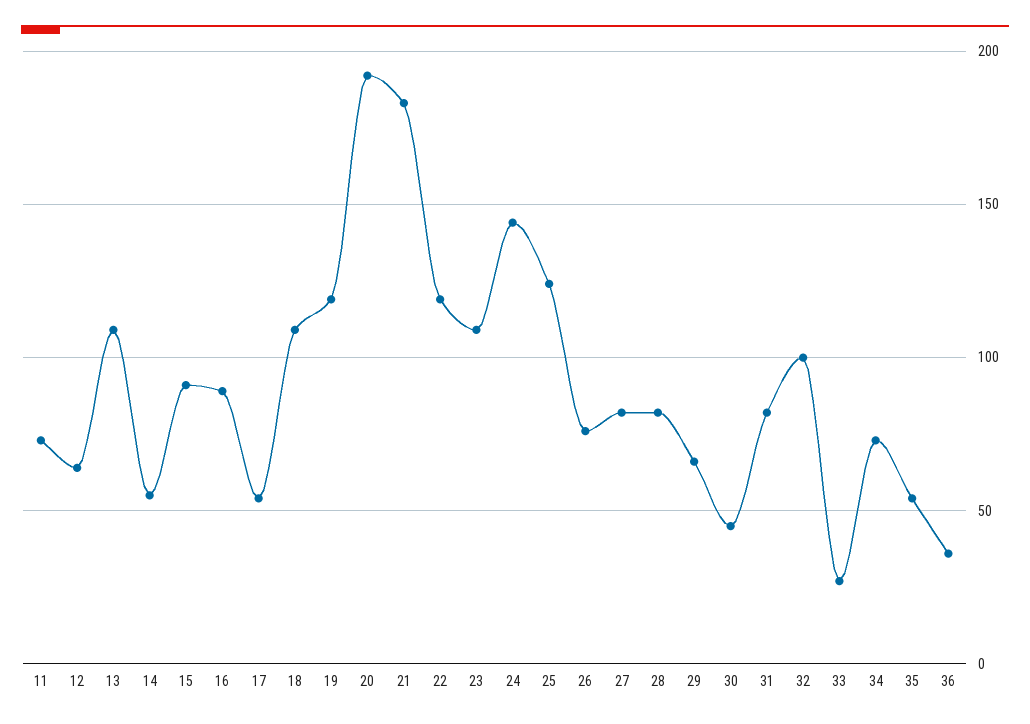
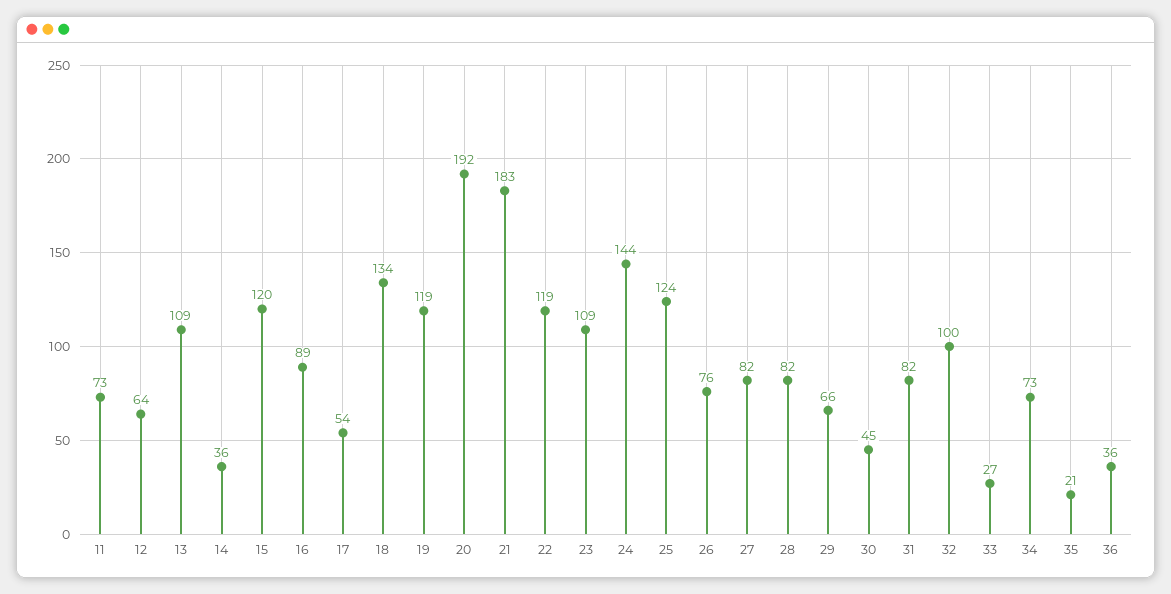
  {
    "11": 73,
    "12": 64,
    "13": 109,
-   "14": 55,
+   "14": 36,
-   "15": 90,
+   "15": 120,
    "16": 89,
    "17": 54,
-   "18": 110,
+   "18": 134,
    "19": 119,
    "20": 192,
    "21": 183,
    "22": 119,
    "23": 109,
    "24": 144,
    "25": 124,
    "26": 76,
    "27": 82,
    "28": 82,
    "29": 66,
    "30": 45,
    "31": 82,
    "32": 100,
    "33": 27,
    "34": 73,
-   "35": 55,
+   "35": 21,
    "36": 36
  }

